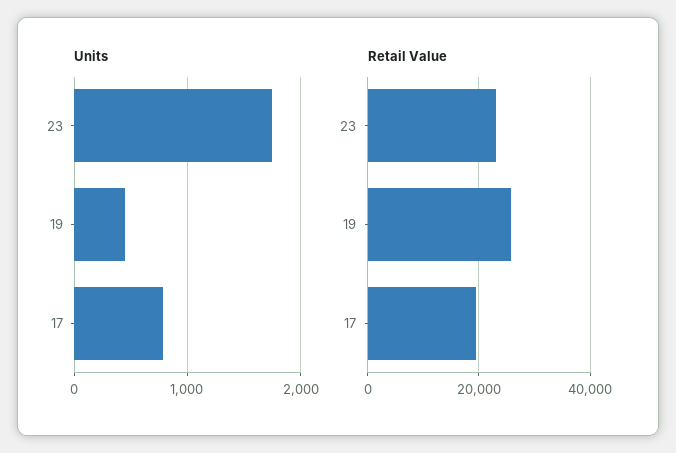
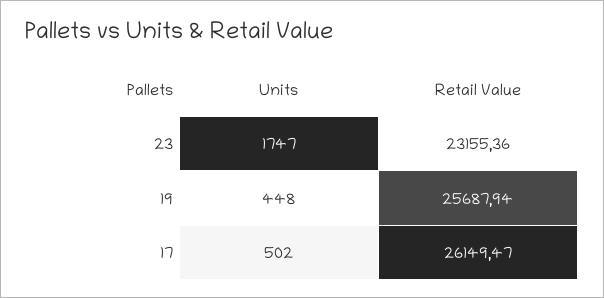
  {
    "Units": {
      "23": 1747,
      "19": 448,
-     "17": 800
+     "17": 502
    },
    "Retail Value": {
      "23": 23155.36,
      "19": 25687.94,
-     "17": 20000
+     "17": 26149.47
    }
  }

